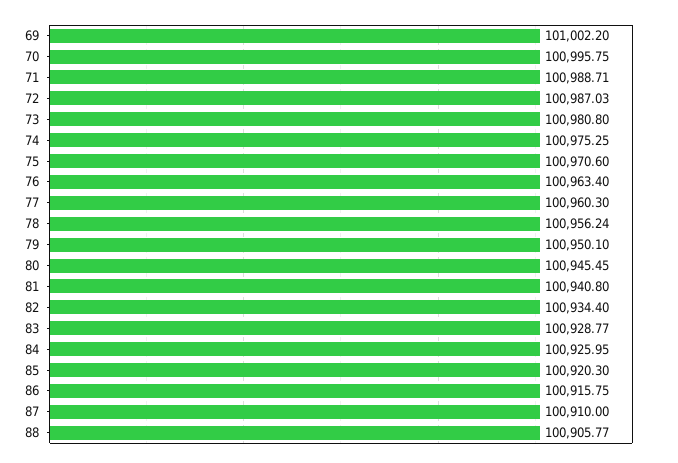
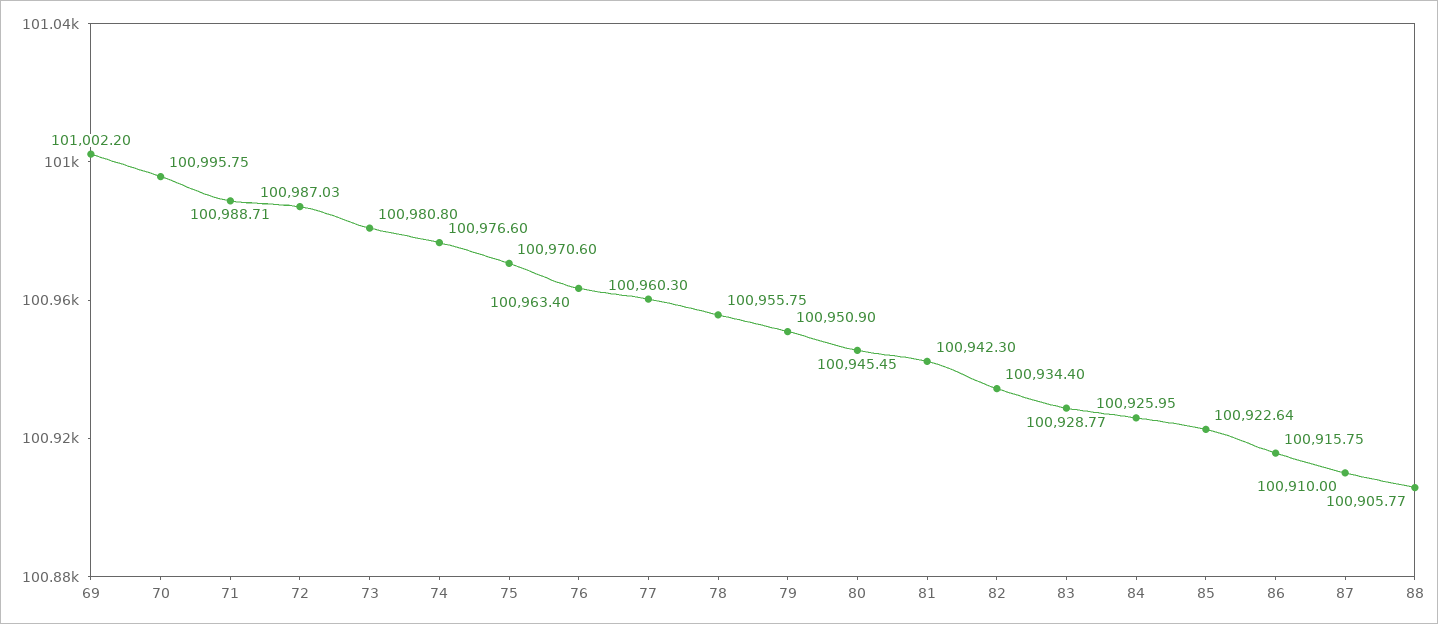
  {
    "69": 101002.2,
    "70": 100995.75,
    "71": 100988.71,
    "72": 100987.03,
    "73": 100980.8,
-   "74": 100975.25,
+   "74": 100976.6,
    "75": 100970.6,
    "76": 100963.4,
    "77": 100960.3,
-   "78": 100956.24,
+   "78": 100955.75,
-   "79": 100950.1,
+   "79": 100950.9,
    "80": 100945.45,
-   "81": 100940.8,
+   "81": 100942.3,
    "82": 100934.4,
    "83": 100928.77,
    "84": 100925.95,
-   "85": 100920.3,
+   "85": 100922.64,
    "86": 100915.75,
    "87": 100910,
    "88": 100905.77
  }

